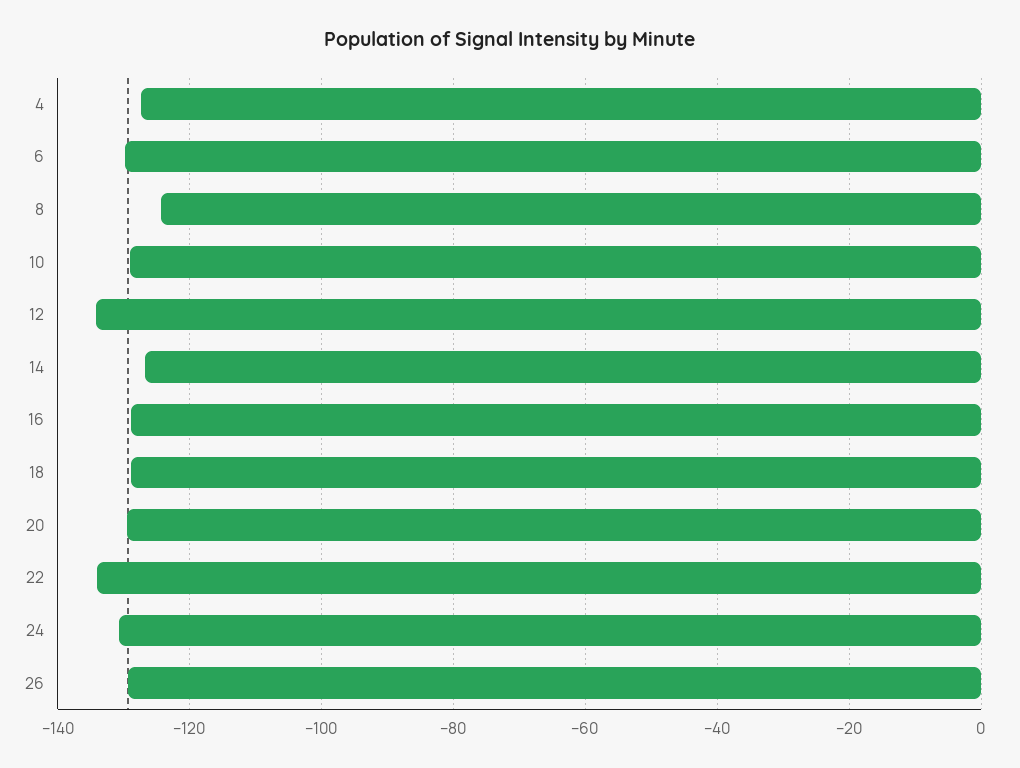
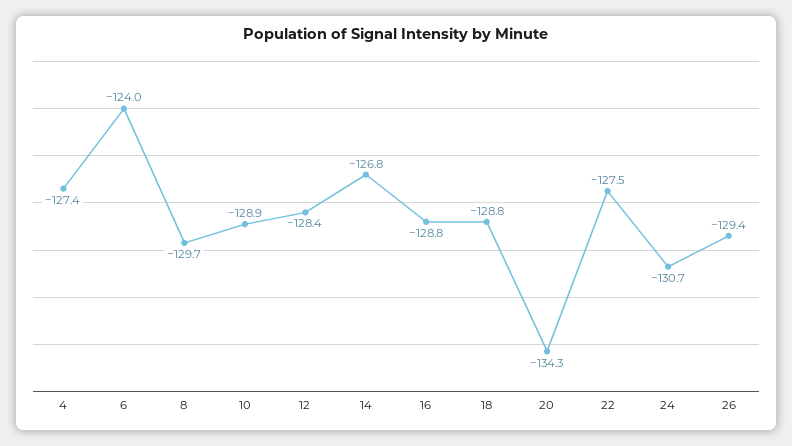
  {
    "4": -127.4,
-   "6": -130,
+   "6": -124,
-   "8": -124,
+   "8": -129.7,
    "10": -128.9,
-   "12": -134,
+   "12": -128.4,
    "14": -126.8,
    "16": -128.8,
    "18": -128.8,
-   "20": -130,
+   "20": -134.3,
-   "22": -134,
+   "22": -127.5,
    "24": -130.7,
    "26": -129.4
  }

